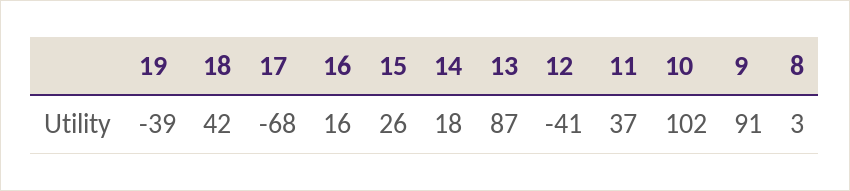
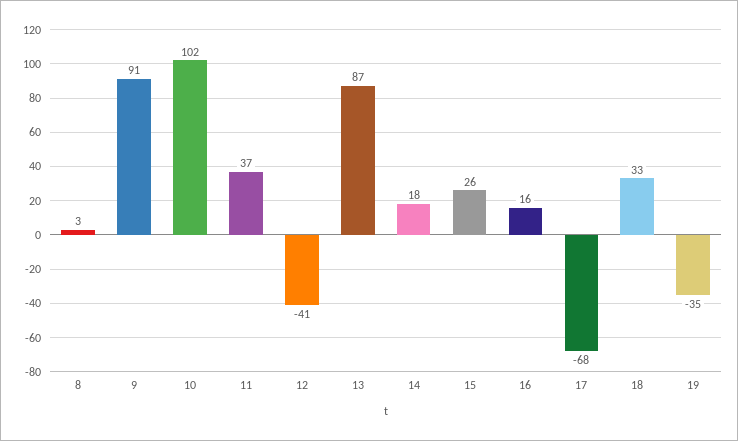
  {
-   "19": -39,
+   "19": -35,
-   "18": 42,
+   "18": 33,
    "17": -68,
    "16": 16,
    "15": 26,
    "14": 18,
    "13": 87,
    "12": -41,
    "11": 37,
    "10": 102,
    "9": 91,
    "8": 3
  }

